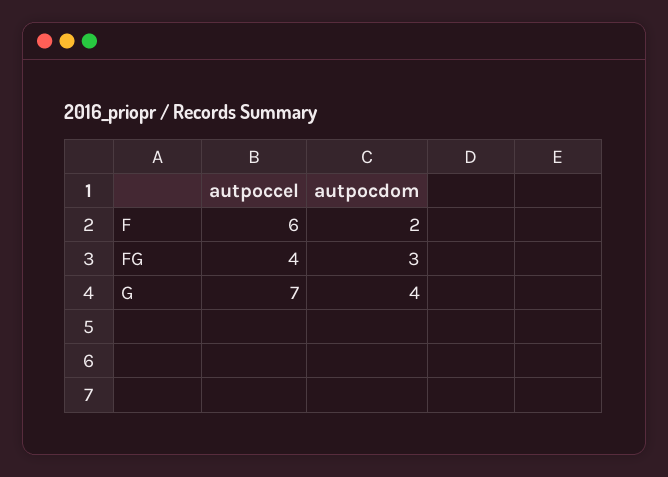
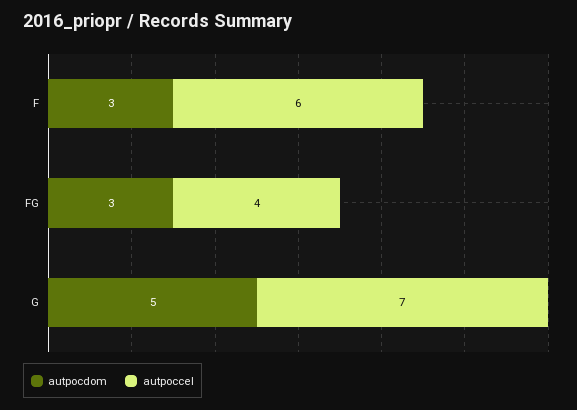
  {
    "autpoccel": {
      "F": 6,
      "FG": 4,
      "G": 7
    },
    "autpocdom": {
-     "F": 2,
+     "F": 3,
      "FG": 3,
-     "G": 4
+     "G": 5
    }
  }

